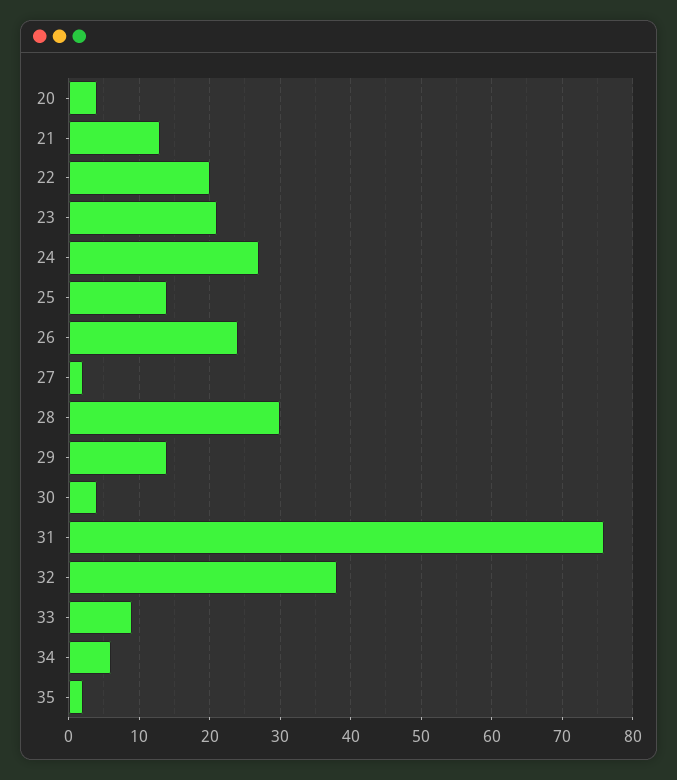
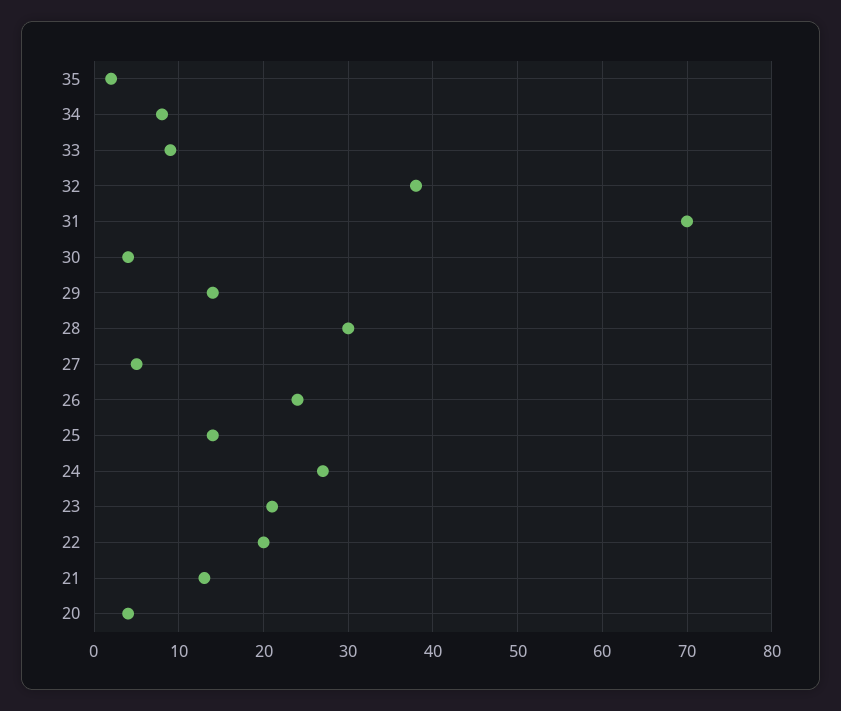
  {
    "20": 4,
    "21": 13,
    "22": 20,
    "23": 21,
    "24": 27,
    "25": 14,
    "26": 24,
-   "27": 2,
+   "27": 5,
    "28": 30,
    "29": 14,
    "30": 4,
-   "31": 76,
+   "31": 70,
    "32": 38,
    "33": 9,
-   "34": 6,
+   "34": 8,
    "35": 2
  }

